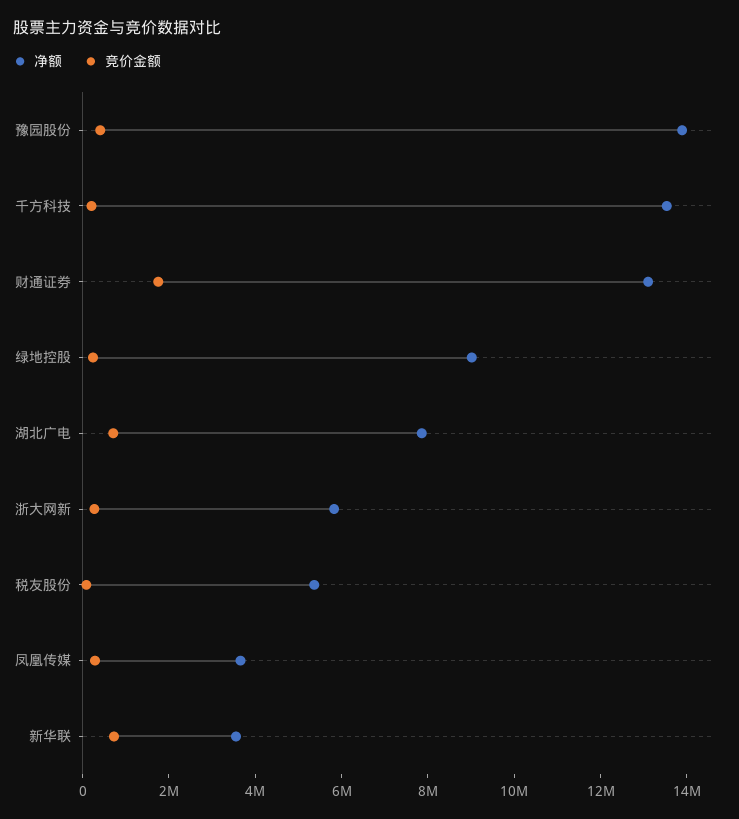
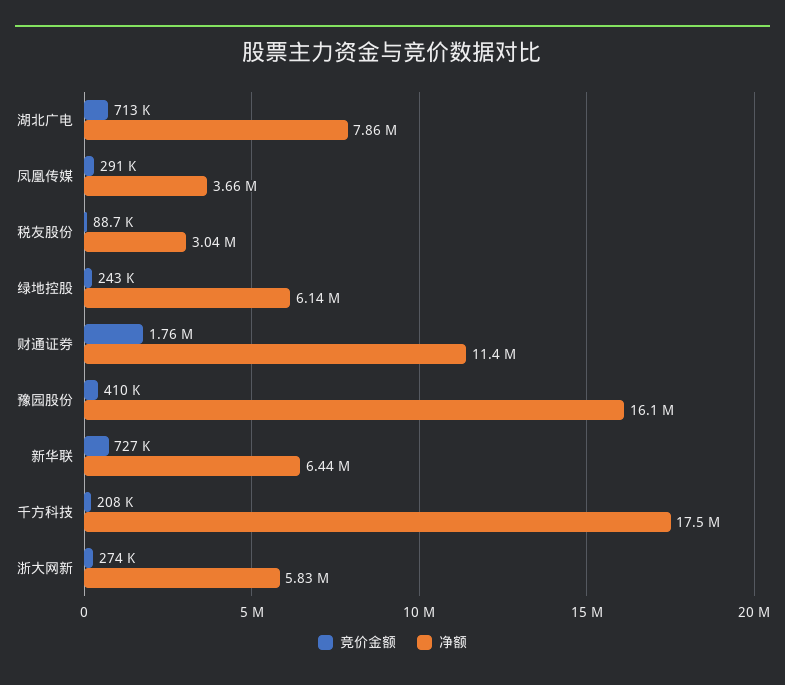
  {
    "净额": {
-     "豫园股份": 14000000,
+     "豫园股份": 16100000,
-     "千方科技": 13500000,
+     "千方科技": 17500000,
-     "财通证券": 13000000,
+     "财通证券": 11400000,
-     "绿地控股": 9000000,
+     "绿地控股": 6140000,
      "湖北广电": 7860000,
      "浙大网新": 5830000,
-     "税友股份": 5500000,
+     "税友股份": 3040000,
      "凤凰传媒": 3660000,
-     "新华联": 3500000
+     "新华联": 6440000
    },
    "竞价金额": {
      "豫园股份": 410000,
      "千方科技": 208000,
      "财通证券": 1760000,
      "绿地控股": 243000,
      "湖北广电": 713000,
      "浙大网新": 274000,
      "税友股份": 88700,
      "凤凰传媒": 291000,
      "新华联": 727000
    }
  }

